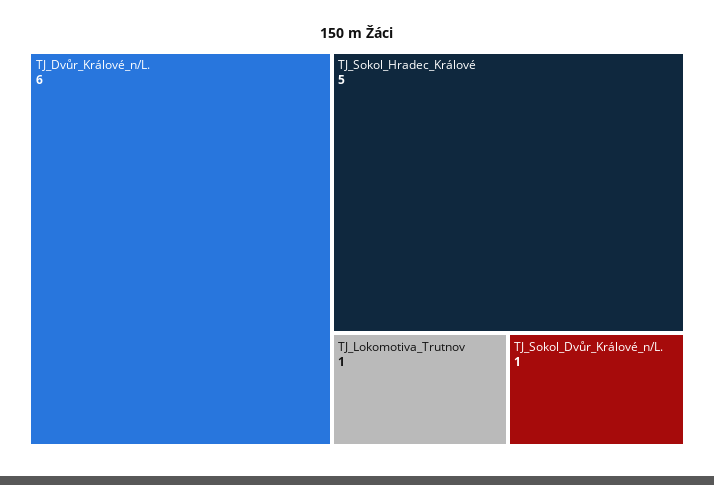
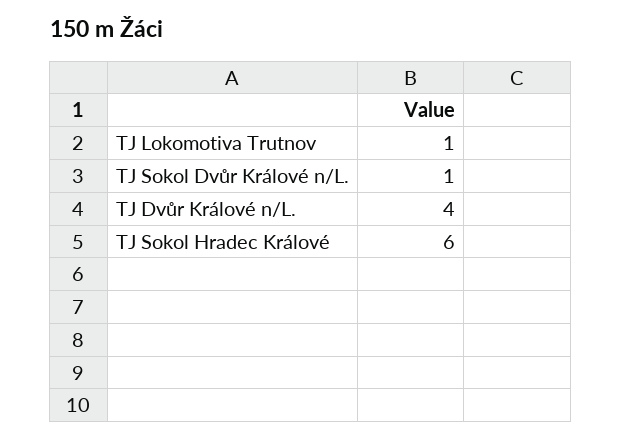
  {
-   "TJ_Dvůr_Králové_n/L.": 6,
+   "TJ_Dvůr_Králové_n/L.": 4,
-   "TJ_Sokol_Hradec_Králové": 5,
+   "TJ_Sokol_Hradec_Králové": 6,
    "TJ_Lokomotiva_Trutnov": 1,
    "TJ_Sokol_Dvůr_Králové_n/L.": 1
  }

